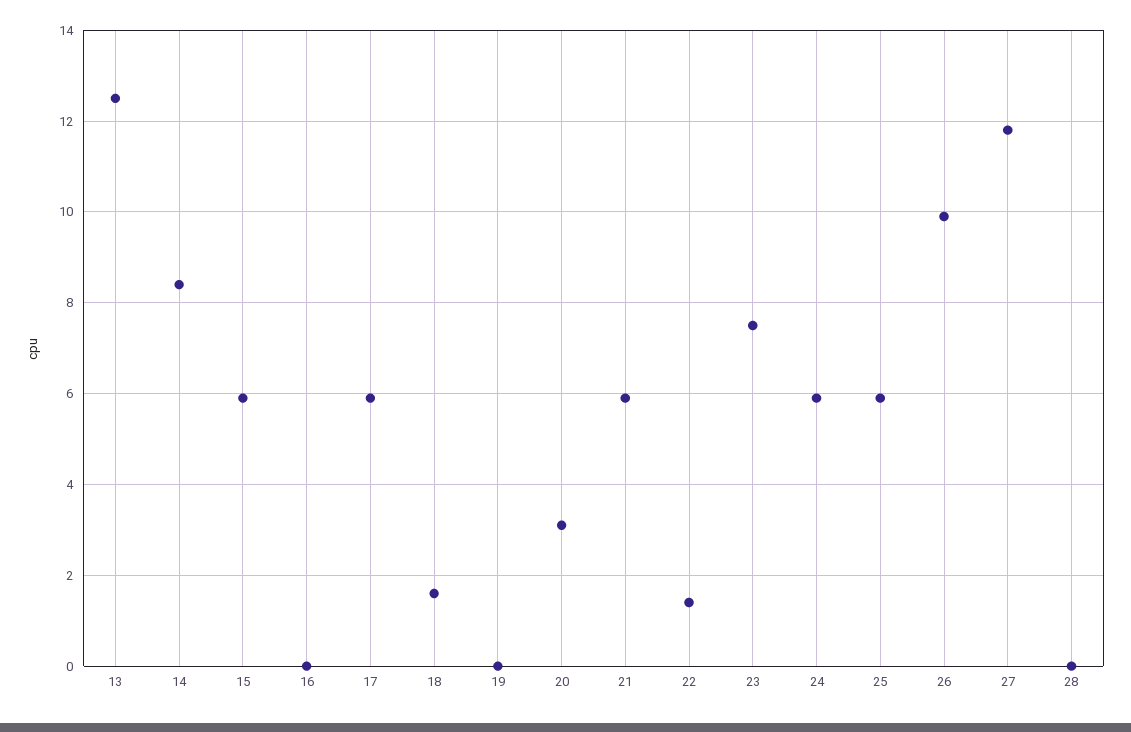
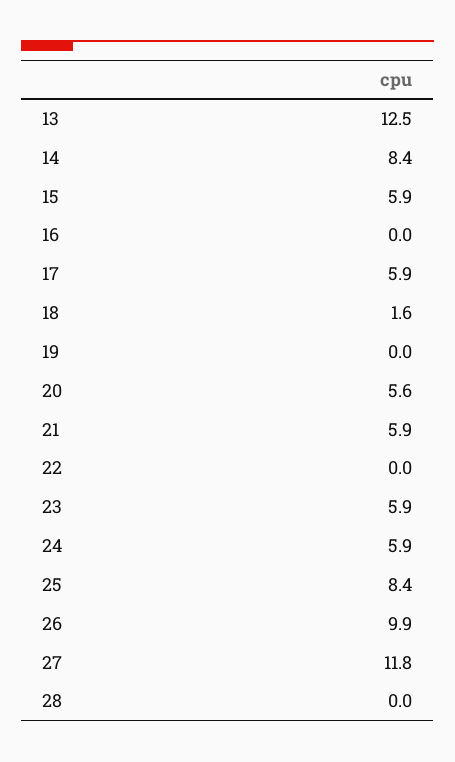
  {
    "13": 12.5,
    "14": 8.4,
    "15": 5.9,
    "16": 0,
    "17": 5.9,
    "18": 1.6,
    "19": 0,
-   "20": 3,
+   "20": 5.6,
    "21": 5.9,
-   "22": 1.5,
+   "22": 0,
-   "23": 7.5,
+   "23": 5.9,
    "24": 5.9,
-   "25": 6,
+   "25": 8.4,
    "26": 9.9,
    "27": 11.8,
    "28": 0
  }

